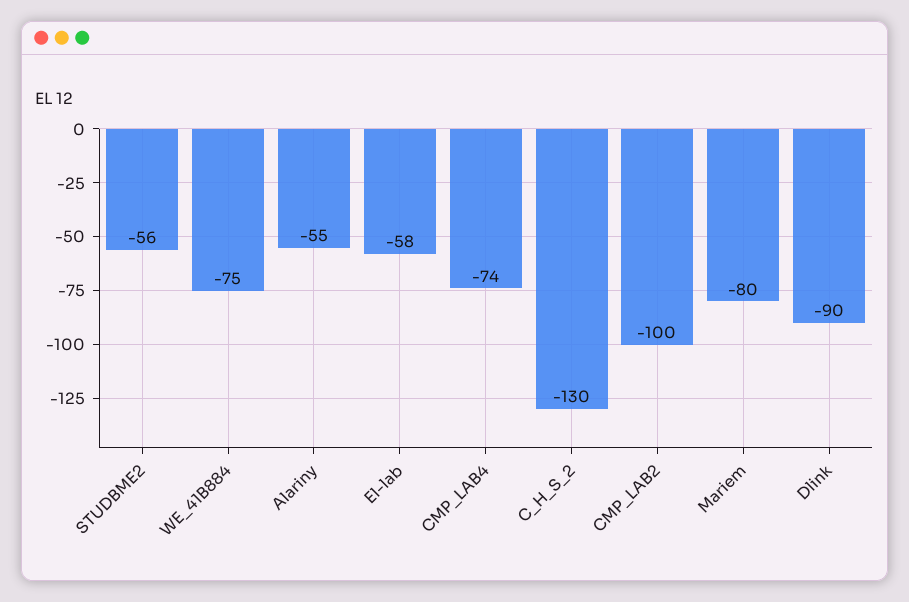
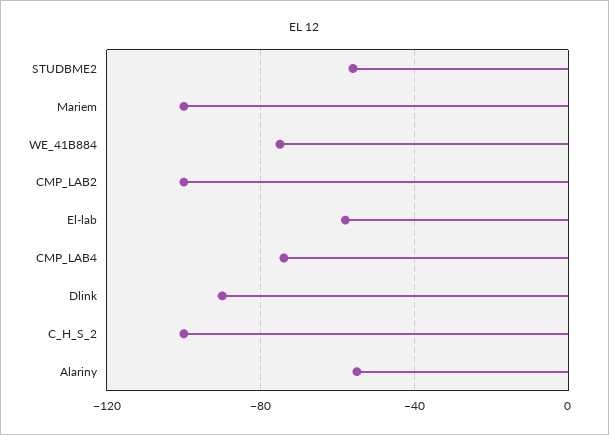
  {
    "STUDBME2": -56,
    "WE_41B884": -75,
    "Alariny": -55,
    "El-lab": -58,
    "CMP_LAB4": -74,
-   "C_H_S_2": -130,
+   "C_H_S_2": -100,
    "CMP_LAB2": -100,
-   "Mariem": -80,
+   "Mariem": -100,
    "Dlink": -90
  }

